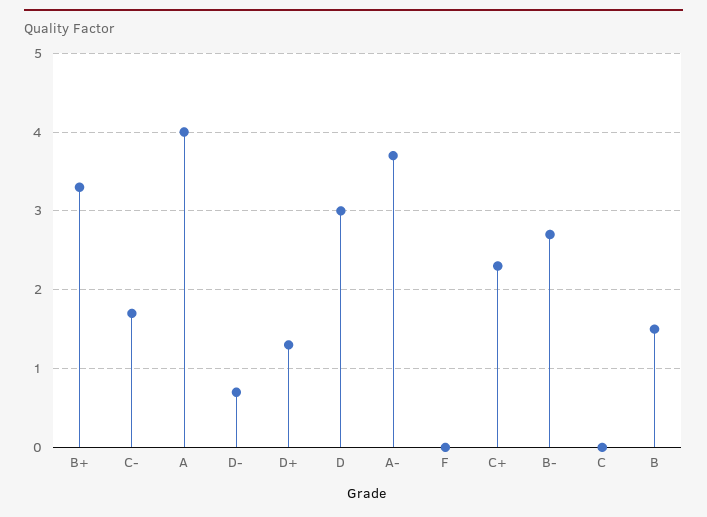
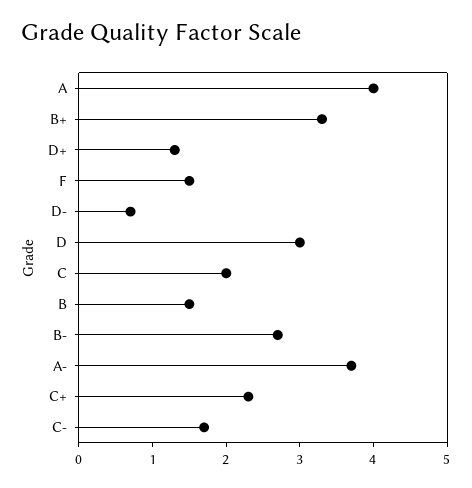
  {
    "B+": 3.3,
    "C-": 1.7,
    "A": 4,
    "D-": 0.7,
    "D+": 1.3,
    "D": 3,
    "A-": 3.7,
-   "F": 0,
+   "F": 1.5,
    "C+": 2.3,
    "B-": 2.7,
-   "C": 0,
+   "C": 2,
    "B": 1.5
  }

